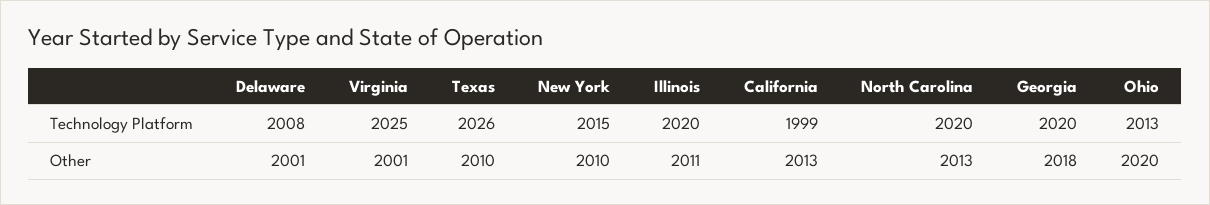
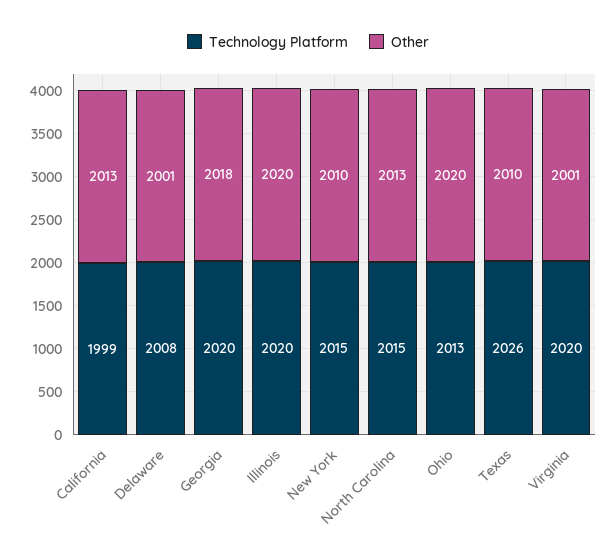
  {
    "Technology Platform": {
      "Delaware": 2008,
-     "Virginia": 2025,
+     "Virginia": 2020,
      "Texas": 2026,
      "New York": 2015,
      "Illinois": 2020,
      "California": 1999,
-     "North Carolina": 2020,
+     "North Carolina": 2015,
      "Georgia": 2020,
      "Ohio": 2013
    },
    "Other": {
      "Delaware": 2001,
      "Virginia": 2001,
      "Texas": 2010,
      "New York": 2010,
-     "Illinois": 2011,
+     "Illinois": 2020,
      "California": 2013,
      "North Carolina": 2013,
      "Georgia": 2018,
      "Ohio": 2020
    }
  }

